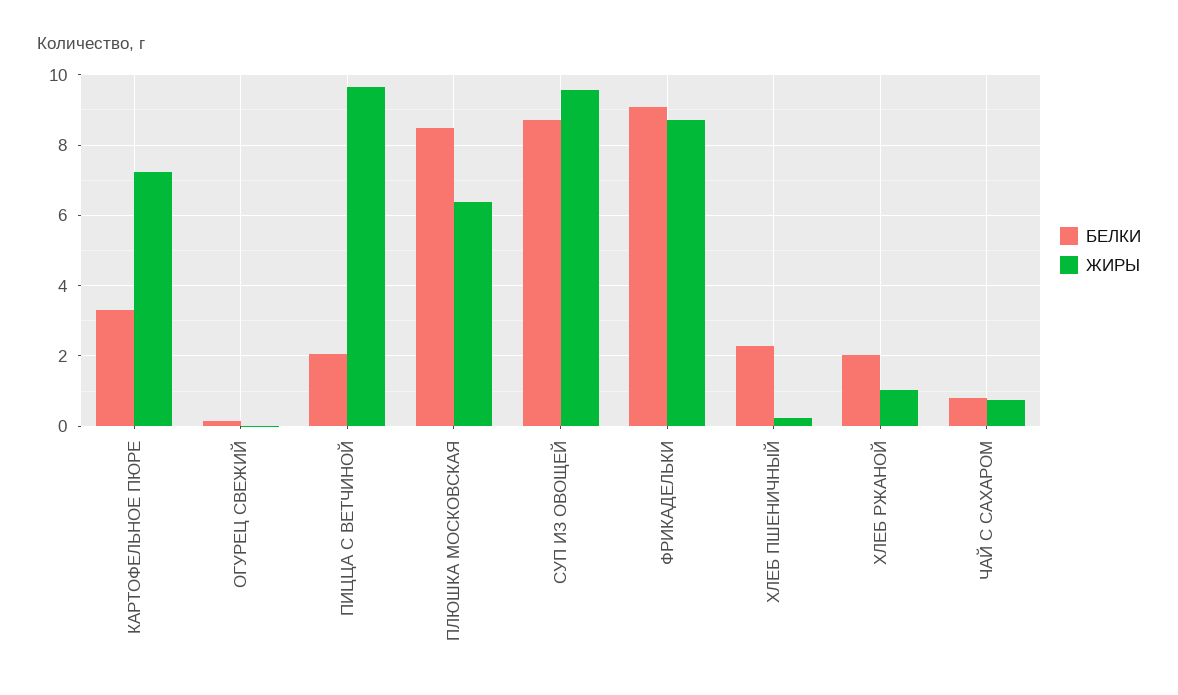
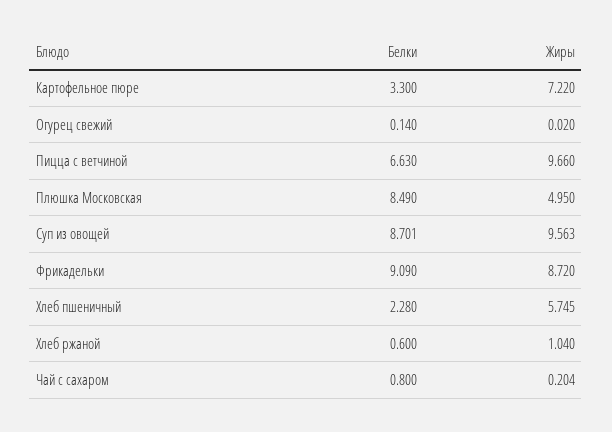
  {
    "БЕЛКИ": {
      "КАРТОФЕЛЬНОЕ ПЮРЕ": 3.3,
      "ОГУРЕЦ СВЕЖИЙ": 0.14,
-     "ПИЦЦА С ВЕТЧИНОЙ": 2,
+     "ПИЦЦА С ВЕТЧИНОЙ": 6.63,
      "ПЛЮШКА МОСКОВСКАЯ": 8.49,
      "СУП ИЗ ОВОЩЕЙ": 8.701,
      "ФРИКАДЕЛЬКИ": 9.09,
      "ХЛЕБ ПШЕНИЧНЫЙ": 2.28,
-     "ХЛЕБ РЖАНОЙ": 2,
+     "ХЛЕБ РЖАНОЙ": 0.6,
      "ЧАЙ С САХАРОМ": 0.8
    },
    "ЖИРЫ": {
      "КАРТОФЕЛЬНОЕ ПЮРЕ": 7.22,
      "ОГУРЕЦ СВЕЖИЙ": 0.02,
      "ПИЦЦА С ВЕТЧИНОЙ": 9.66,
-     "ПЛЮШКА МОСКОВСКАЯ": 6.4,
+     "ПЛЮШКА МОСКОВСКАЯ": 4.95,
      "СУП ИЗ ОВОЩЕЙ": 9.563,
      "ФРИКАДЕЛЬКИ": 8.72,
-     "ХЛЕБ ПШЕНИЧНЫЙ": 0.2,
+     "ХЛЕБ ПШЕНИЧНЫЙ": 5.745,
      "ХЛЕБ РЖАНОЙ": 1.04,
-     "ЧАЙ С САХАРОМ": 0.8
+     "ЧАЙ С САХАРОМ": 0.204
    }
  }

